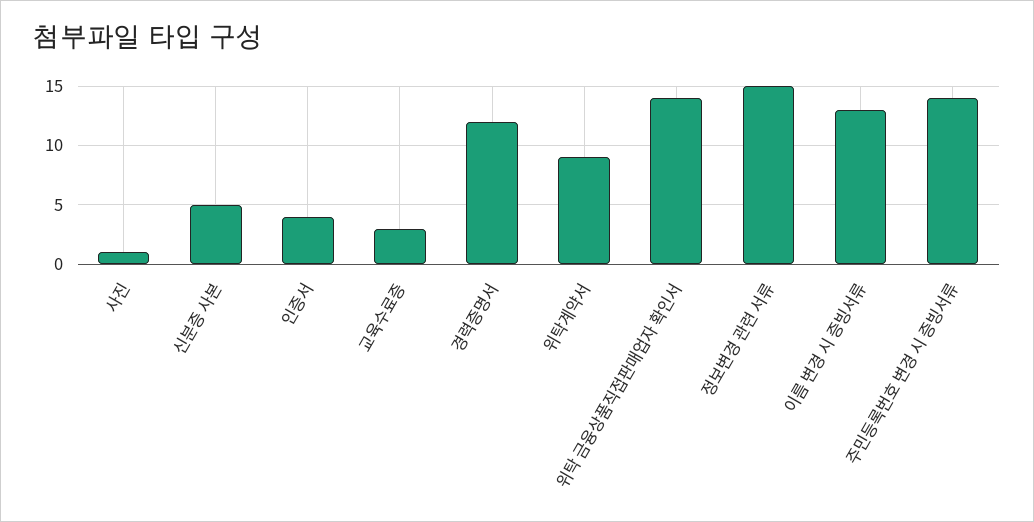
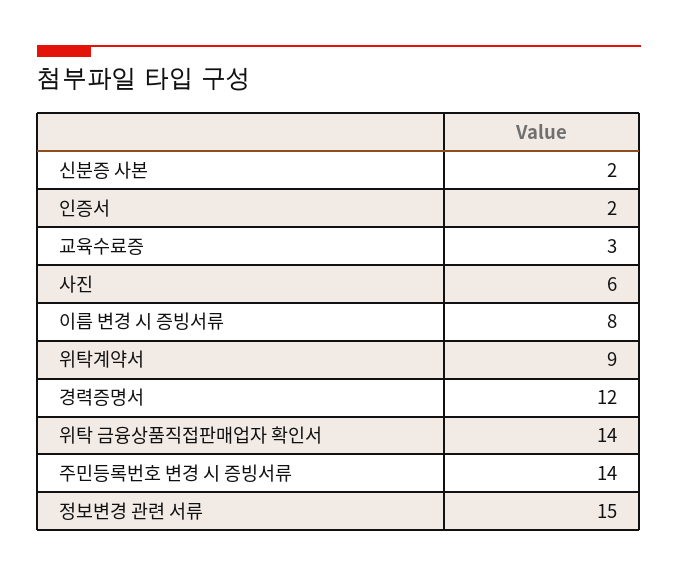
  {
-   "사진": 1,
+   "사진": 6,
-   "신분증 사본": 5,
+   "신분증 사본": 2,
-   "인증서": 4,
+   "인증서": 2,
    "교육수료증": 3,
    "경력증명서": 12,
    "위탁계약서": 9,
    "위탁 금융상품직접판매업자 확인서": 14,
    "정보변경 관련 서류": 15,
-   "이름 변경 시 증빙서류": 13,
+   "이름 변경 시 증빙서류": 8,
    "주민등록번호 변경 시 증빙서류": 14
  }

